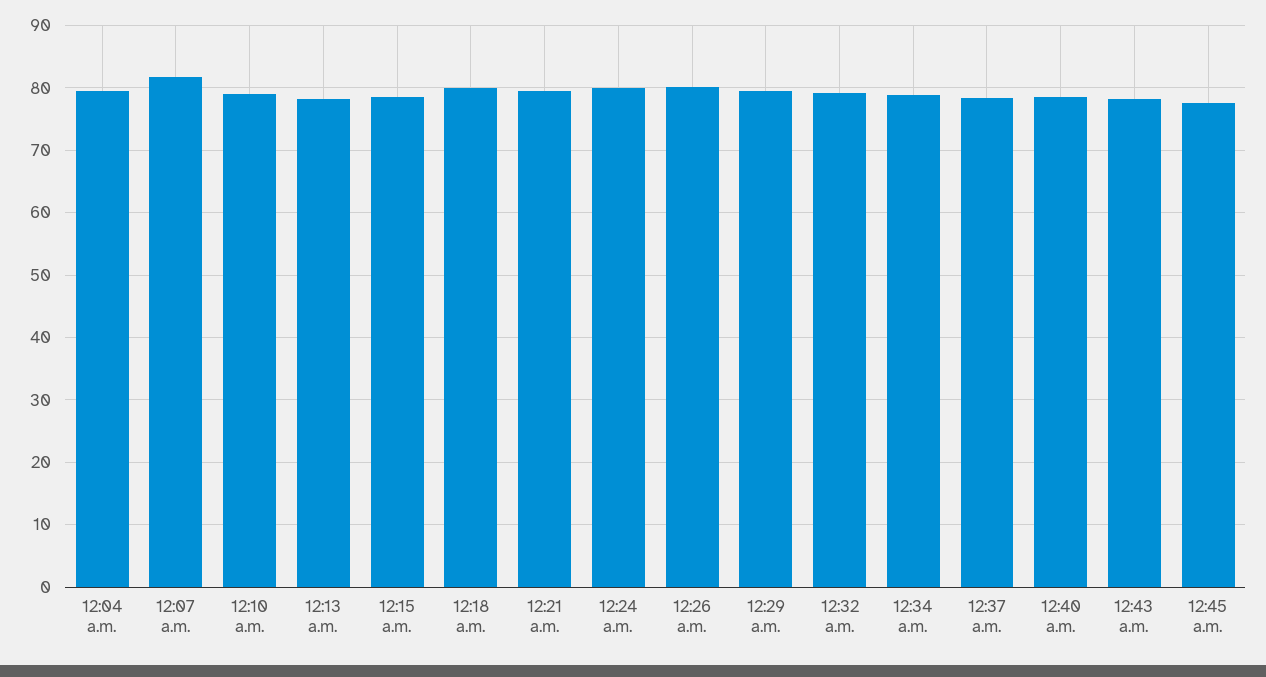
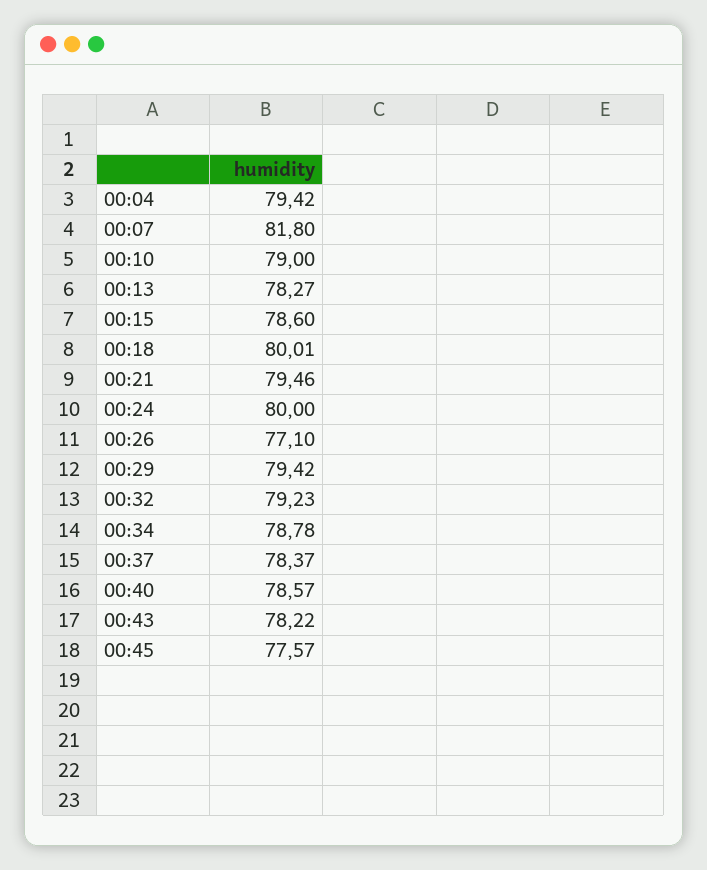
  {
    "12:04 a.m.": 79.42,
    "12:07 a.m.": 81.8,
    "12:10 a.m.": 79,
    "12:13 a.m.": 78.27,
    "12:15 a.m.": 78.6,
    "12:18 a.m.": 80.01,
    "12:21 a.m.": 79.46,
    "12:24 a.m.": 80,
-   "12:26 a.m.": 80,
+   "12:26 a.m.": 77.1,
    "12:29 a.m.": 79.42,
    "12:32 a.m.": 79.23,
    "12:34 a.m.": 78.78,
    "12:37 a.m.": 78.37,
    "12:40 a.m.": 78.57,
    "12:43 a.m.": 78.22,
    "12:45 a.m.": 77.57
  }

